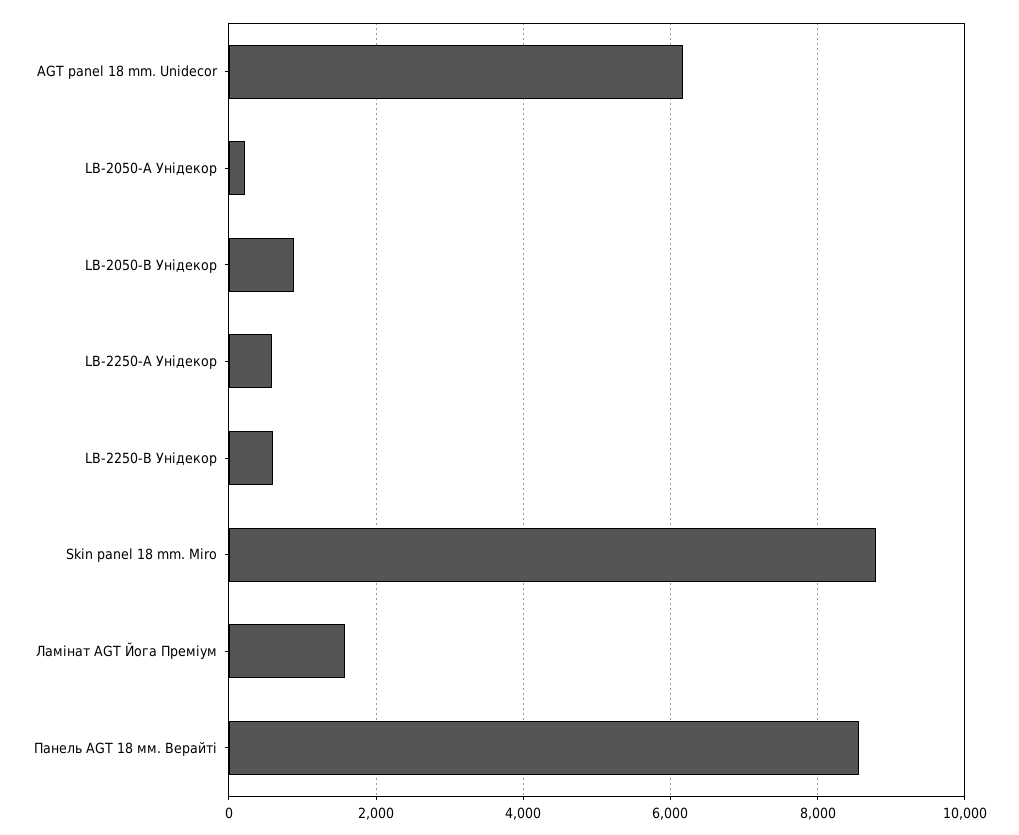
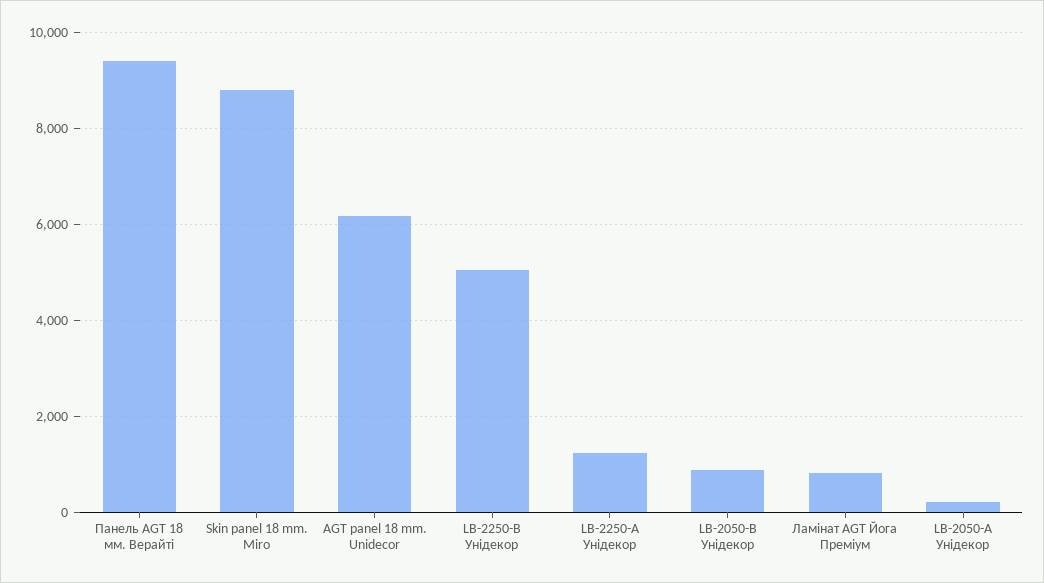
  {
    "AGT panel 18 mm. Unidecor": 6200,
    "LB-2050-А Унідекор": 200,
    "LB-2050-В Унідекор": 800,
-   "LB-2250-А Унідекор": 600,
+   "LB-2250-А Унідекор": 1200,
-   "LB-2250-В Унідекор": 600,
+   "LB-2250-В Унідекор": 5000,
    "Skin panel 18 mm. Miro": 8800,
-   "Ламінат AGT Йога Преміум": 1600,
+   "Ламінат AGT Йога Преміум": 800,
-   "Панель AGT 18 мм. Верайті": 8600
+   "Панель AGT 18 мм. Верайті": 9400
  }

